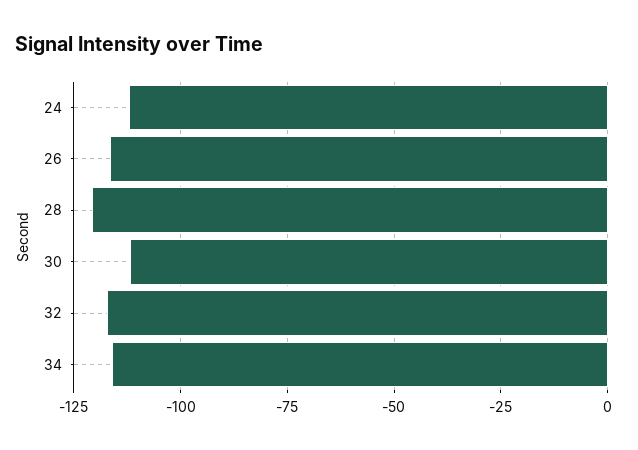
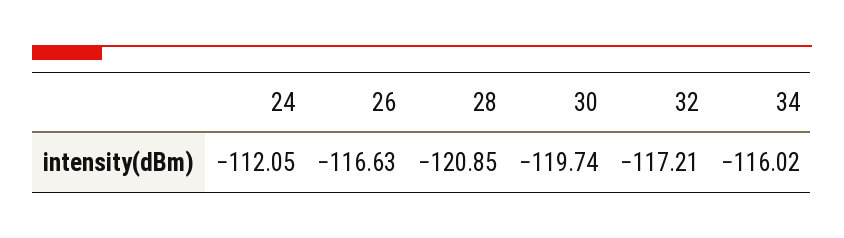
  {
    "24": -112.05,
    "26": -116.63,
    "28": -120.85,
-   "30": -112.5,
+   "30": -119.74,
    "32": -117.21,
    "34": -116.02
  }

